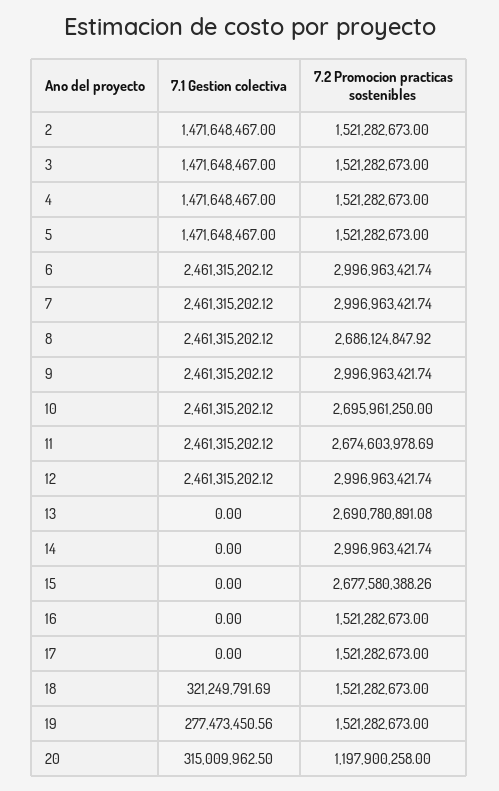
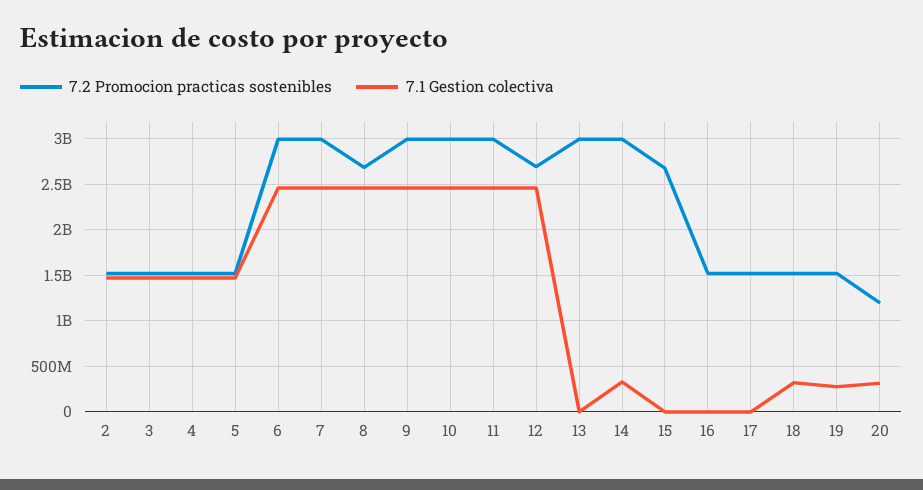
  {
    "7.1 Gestion colectiva": {
      "2": 1471648467,
      "3": 1471648467,
      "4": 1471648467,
      "5": 1471648467,
      "6": 2461315202.12,
      "7": 2461315202.12,
      "8": 2461315202.12,
      "9": 2461315202.12,
      "10": 2461315202.12,
      "11": 2461315202.12,
      "12": 2461315202.12,
      "13": 0,
-     "14": 0,
+     "14": 300000000,
      "15": 0,
      "16": 0,
      "17": 0,
      "18": 321249791.69,
      "19": 277473450.56,
      "20": 315009962.5
    },
    "7.2 Promocion practicas sostenibles": {
      "2": 1521282673,
      "3": 1521282673,
      "4": 1521282673,
      "5": 1521282673,
      "6": 2996963421.74,
      "7": 2996963421.74,
      "8": 2686124847.92,
      "9": 2996963421.74,
-     "10": 2695961250,
+     "10": 3000000000,
-     "11": 2674603978.69,
+     "11": 3000000000,
-     "12": 2996963421.74,
+     "12": 2700000000,
-     "13": 2690780891.08,
+     "13": 3000000000,
      "14": 2996963421.74,
      "15": 2677580388.26,
      "16": 1521282673,
      "17": 1521282673,
      "18": 1521282673,
      "19": 1521282673,
      "20": 1197900258
    }
  }

